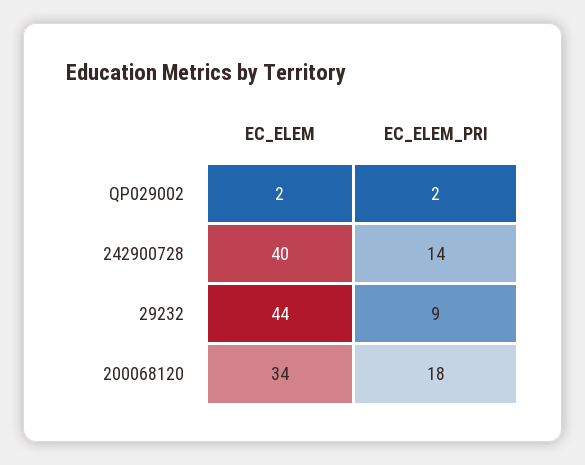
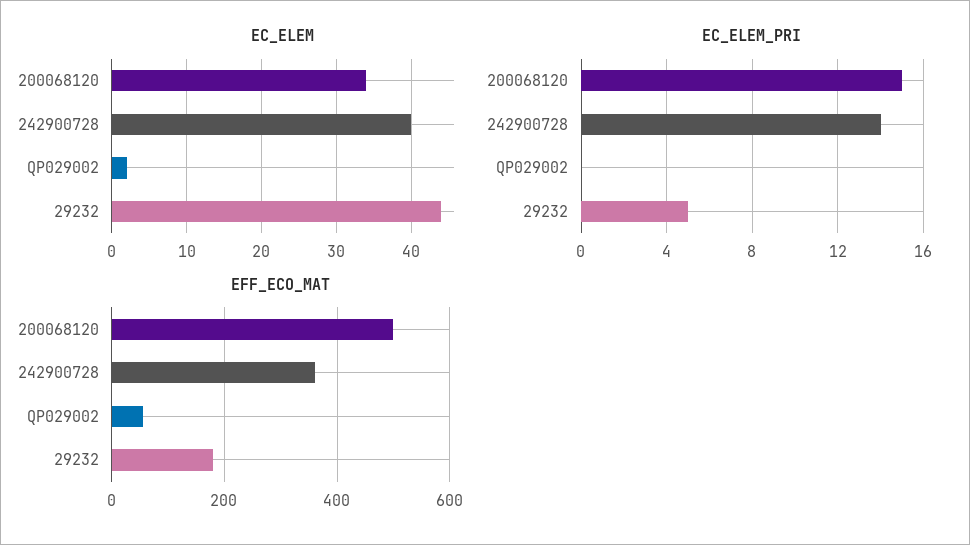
  {
    "EC_ELEM": {
      "QP029002": 2,
      "242900728": 40,
      "29232": 44,
      "200068120": 34
    },
    "EC_ELEM_PRI": {
-     "QP029002": 2,
+     "QP029002": 0,
      "242900728": 14,
-     "29232": 9,
+     "29232": 5,
-     "200068120": 18
+     "200068120": 15
-   }
+   },
+   "EFF_ECO_MAT": {
+     "200068120": 500,
+     "242900728": 360,
+     "QP029002": 60,
+     "29232": 180
+   }
  }

